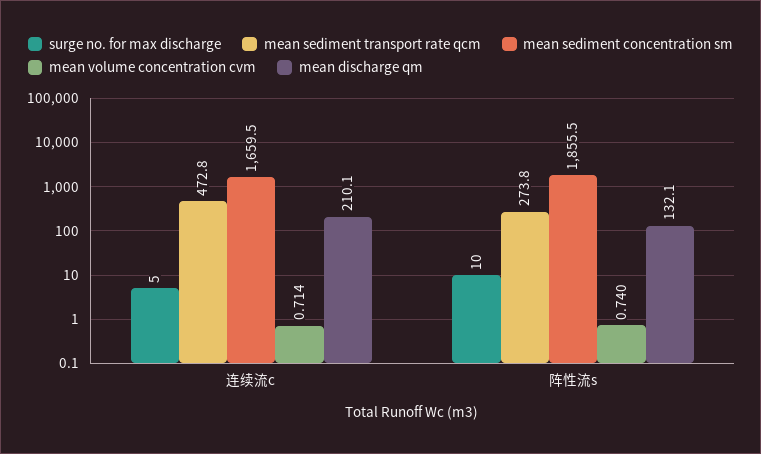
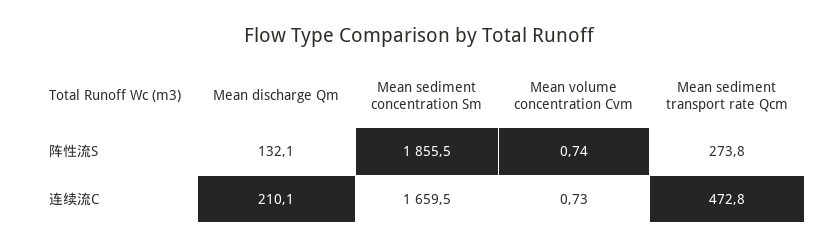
  {
-   "surge no. for max discharge": {
-     "连续流c": 5,
-     "阵性流s": 10
-   },
    "mean sediment transport rate qcm": {
      "连续流c": 472.8,
      "阵性流s": 273.8
    },
    "mean sediment concentration sm": {
      "连续流c": 1659.5,
      "阵性流s": 1855.5
    },
    "mean volume concentration cvm": {
-     "连续流c": 0.714,
+     "连续流c": 0.73,
      "阵性流s": 0.74
    },
    "mean discharge qm": {
      "连续流c": 210.1,
      "阵性流s": 132.1
    }
  }

